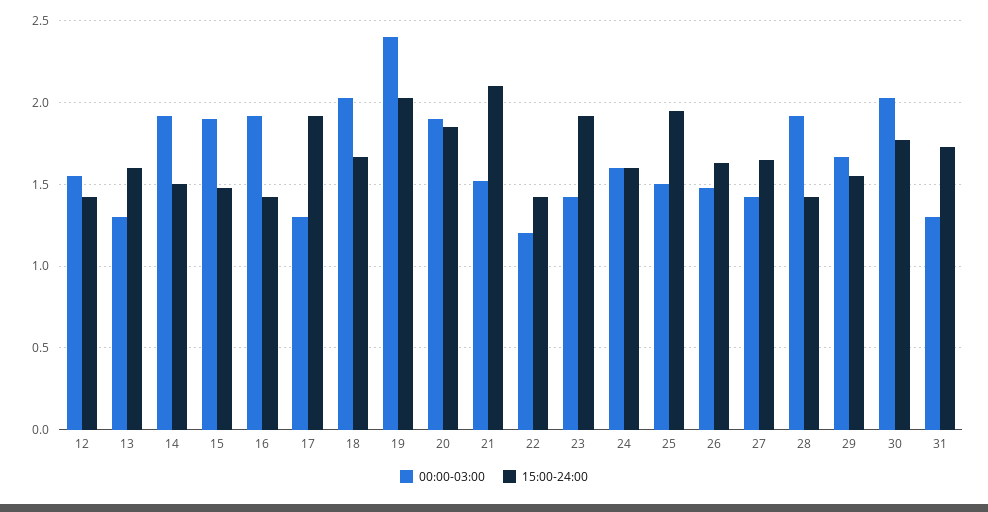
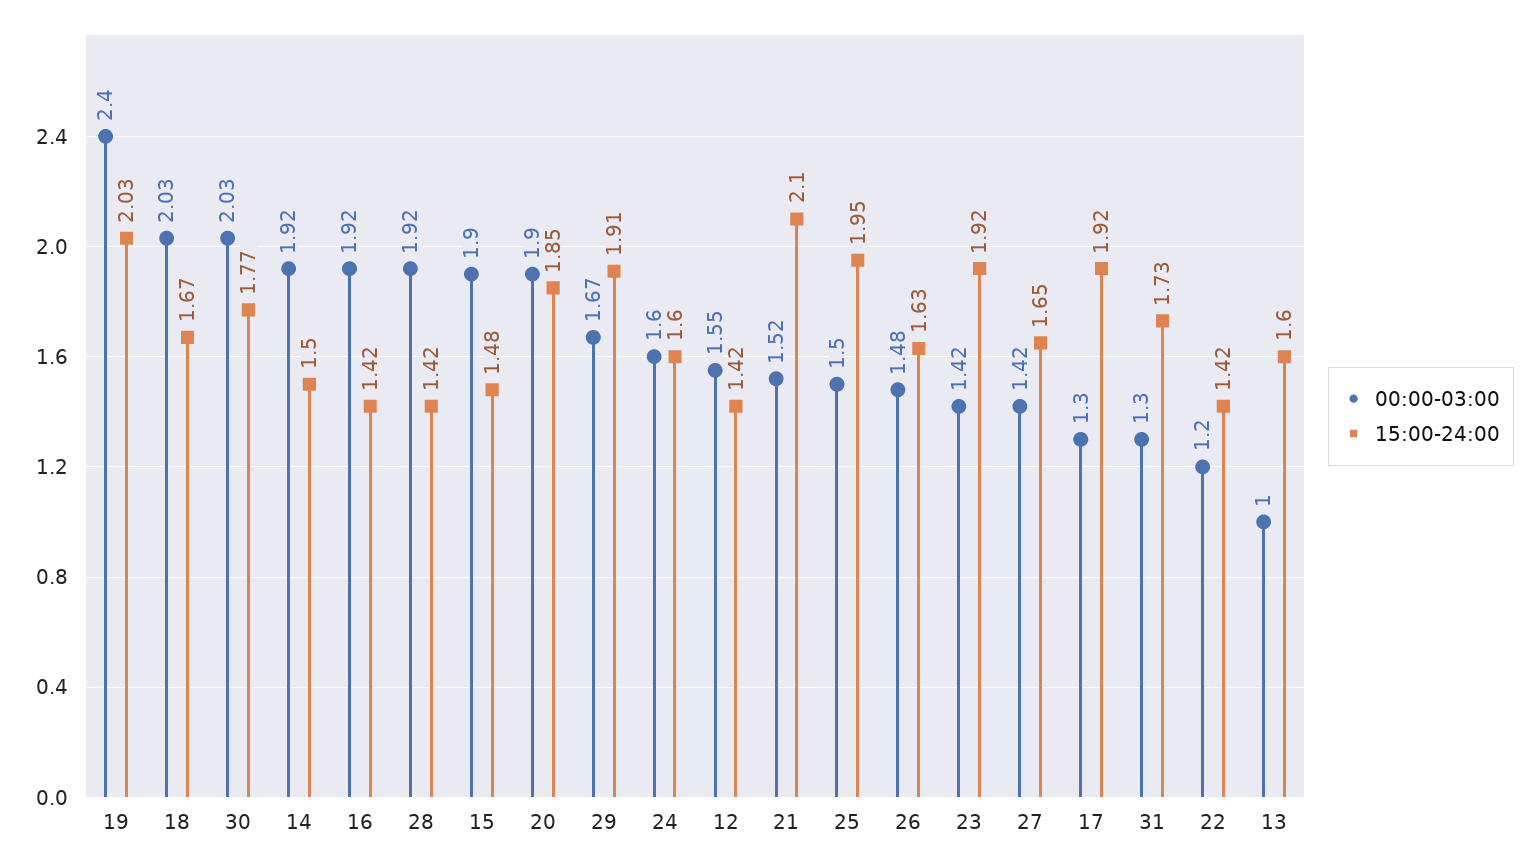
  {
    "00:00-03:00": {
      "12": 1.55,
-     "13": 1.3,
+     "13": 1,
      "14": 1.92,
      "15": 1.9,
      "16": 1.92,
      "17": 1.3,
      "18": 2.03,
      "19": 2.4,
      "20": 1.9,
      "21": 1.52,
      "22": 1.2,
      "23": 1.42,
      "24": 1.6,
      "25": 1.5,
      "26": 1.48,
      "27": 1.42,
      "28": 1.92,
      "29": 1.67,
      "30": 2.03,
      "31": 1.3
    },
    "15:00-24:00": {
      "12": 1.42,
      "13": 1.6,
      "14": 1.5,
      "15": 1.48,
      "16": 1.42,
      "17": 1.92,
      "18": 1.67,
      "19": 2.03,
      "20": 1.85,
      "21": 2.1,
      "22": 1.42,
      "23": 1.92,
      "24": 1.6,
      "25": 1.95,
      "26": 1.63,
      "27": 1.65,
      "28": 1.42,
-     "29": 1.55,
+     "29": 1.91,
      "30": 1.77,
      "31": 1.73
    }
  }

